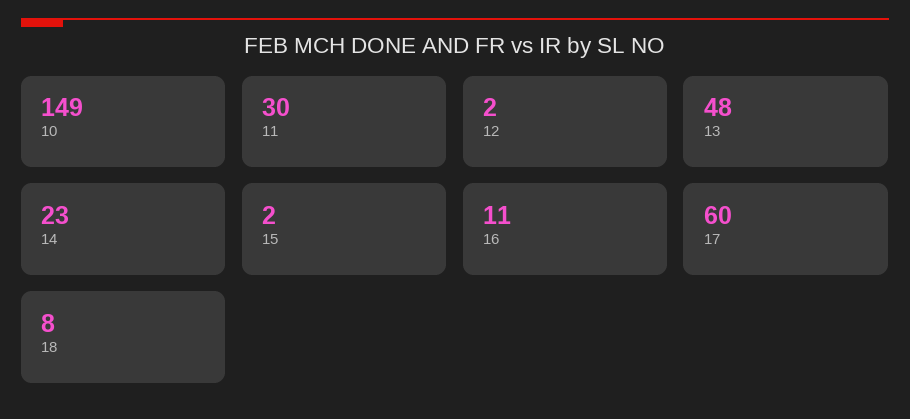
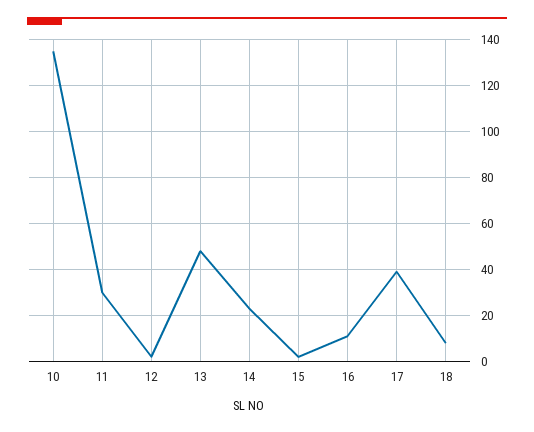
  {
-   "10": 149,
+   "10": 135,
    "11": 30,
    "12": 2,
    "13": 48,
    "14": 23,
    "15": 2,
    "16": 11,
-   "17": 60,
+   "17": 40,
    "18": 8
  }

